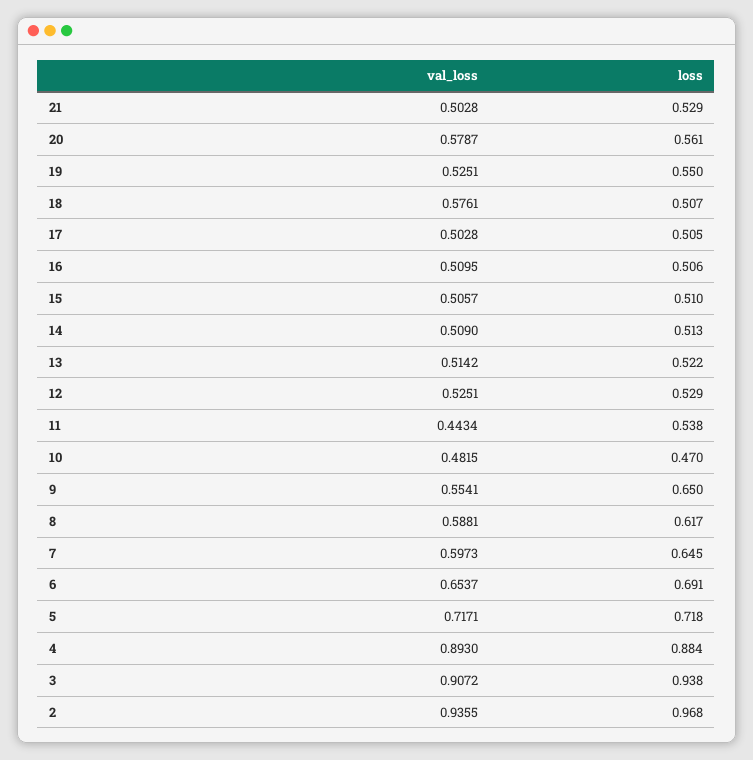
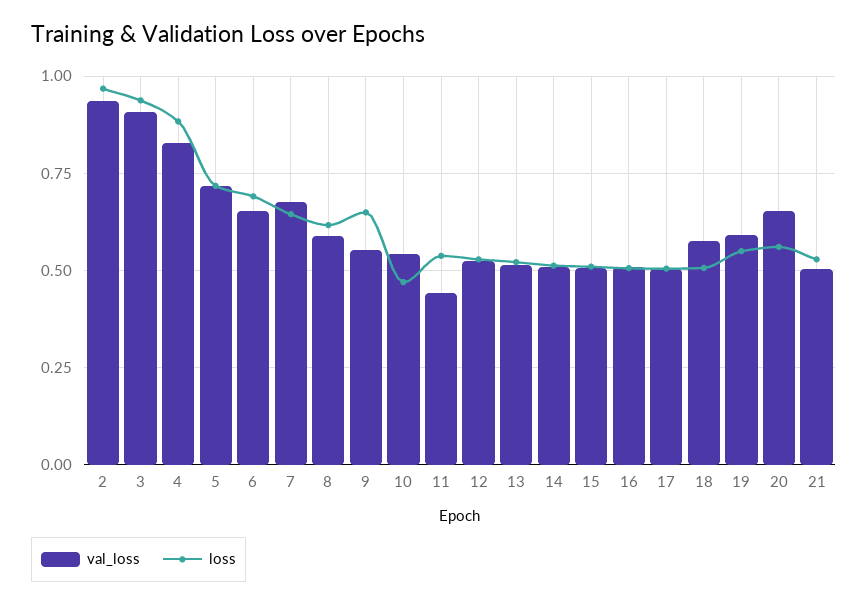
  {
    "val_loss": {
      "21": 0.5028,
-     "20": 0.5787,
+     "20": 0.65,
-     "19": 0.5251,
+     "19": 0.6,
      "18": 0.5761,
      "17": 0.5028,
      "16": 0.5095,
      "15": 0.5057,
      "14": 0.509,
      "13": 0.5142,
      "12": 0.5251,
      "11": 0.4434,
-     "10": 0.4815,
+     "10": 0.55,
      "9": 0.5541,
      "8": 0.5881,
-     "7": 0.5973,
+     "7": 0.675,
      "6": 0.6537,
      "5": 0.7171,
-     "4": 0.893,
+     "4": 0.825,
      "3": 0.9072,
      "2": 0.9355
    },
    "loss": {
      "21": 0.529,
      "20": 0.561,
      "19": 0.55,
      "18": 0.507,
      "17": 0.505,
      "16": 0.506,
      "15": 0.51,
      "14": 0.513,
      "13": 0.522,
      "12": 0.529,
      "11": 0.538,
      "10": 0.47,
      "9": 0.65,
      "8": 0.617,
      "7": 0.645,
      "6": 0.691,
      "5": 0.718,
      "4": 0.884,
      "3": 0.938,
      "2": 0.968
    }
  }

